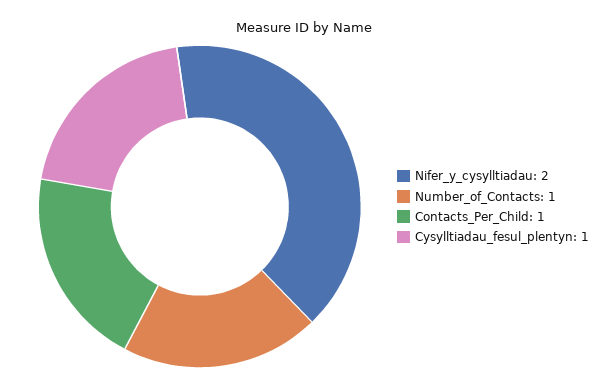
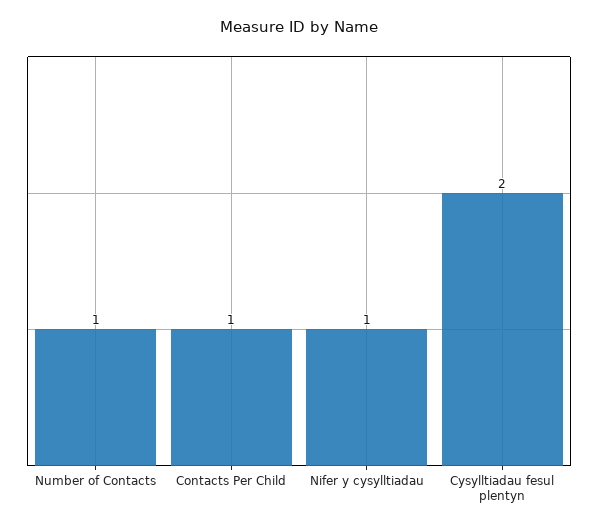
  {
-   "Nifer_y_cysylltiadau": 2,
+   "Nifer_y_cysylltiadau": 1,
    "Number_of_Contacts": 1,
    "Contacts_Per_Child": 1,
-   "Cysylltiadau_fesul_plentyn": 1
+   "Cysylltiadau_fesul_plentyn": 2
  }

